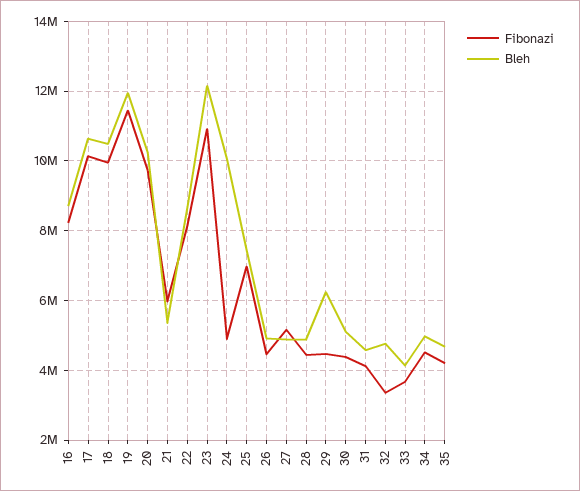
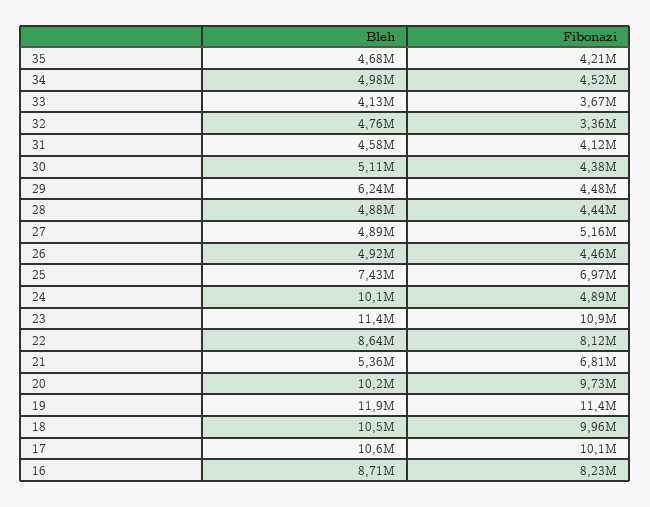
  {
    "Fibonazi": {
      "16": 8230000,
      "17": 10100000,
      "18": 9960000,
      "19": 11400000,
      "20": 9730000,
-     "21": 6000000,
+     "21": 6810000,
      "22": 8120000,
      "23": 10900000,
      "24": 4890000,
      "25": 6970000,
      "26": 4460000,
      "27": 5160000,
      "28": 4440000,
      "29": 4480000,
      "30": 4380000,
      "31": 4120000,
      "32": 3360000,
      "33": 3670000,
      "34": 4520000,
      "35": 4210000
    },
    "Bleh": {
      "16": 8710000,
      "17": 10600000,
      "18": 10500000,
      "19": 11900000,
      "20": 10200000,
      "21": 5360000,
      "22": 8640000,
-     "23": 12200000,
+     "23": 11400000,
      "24": 10100000,
      "25": 7430000,
      "26": 4920000,
      "27": 4890000,
      "28": 4880000,
      "29": 6240000,
      "30": 5110000,
      "31": 4580000,
      "32": 4760000,
      "33": 4130000,
      "34": 4980000,
      "35": 4680000
    }
  }

